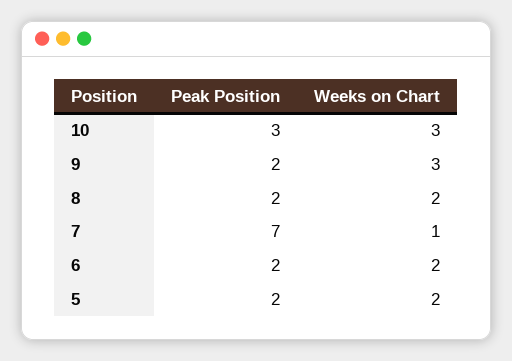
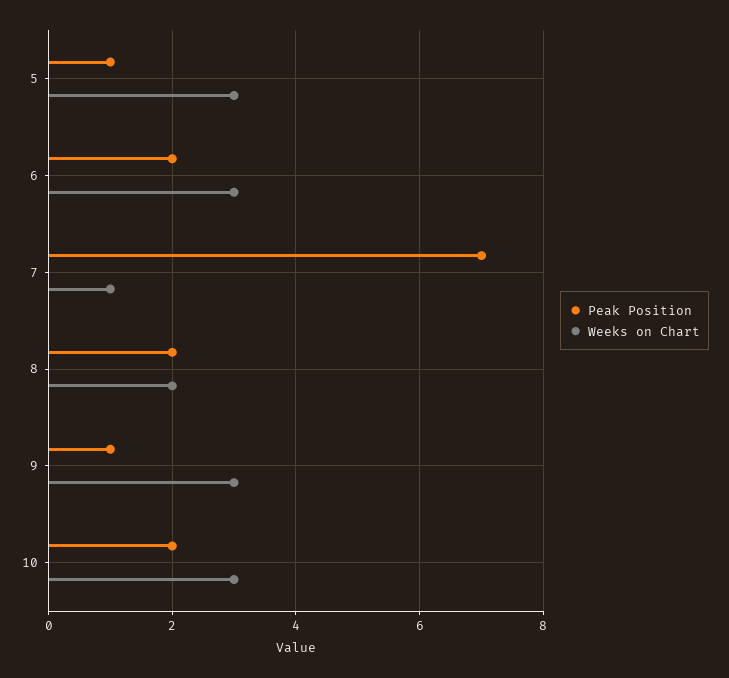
  {
    "Peak Position": {
-     "10": 3,
+     "10": 2,
-     "9": 2,
+     "9": 1,
      "8": 2,
      "7": 7,
      "6": 2,
-     "5": 2
+     "5": 1
    },
    "Weeks on Chart": {
      "10": 3,
      "9": 3,
      "8": 2,
      "7": 1,
-     "6": 2,
+     "6": 3,
-     "5": 2
+     "5": 3
    }
  }

